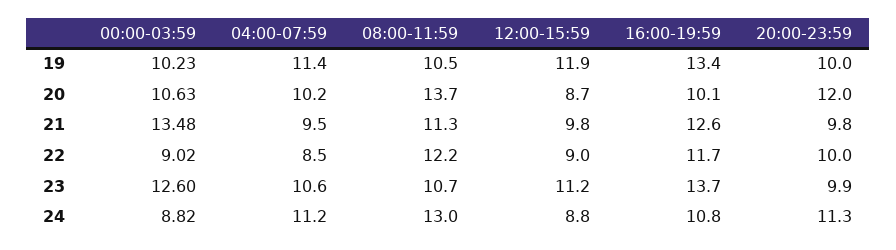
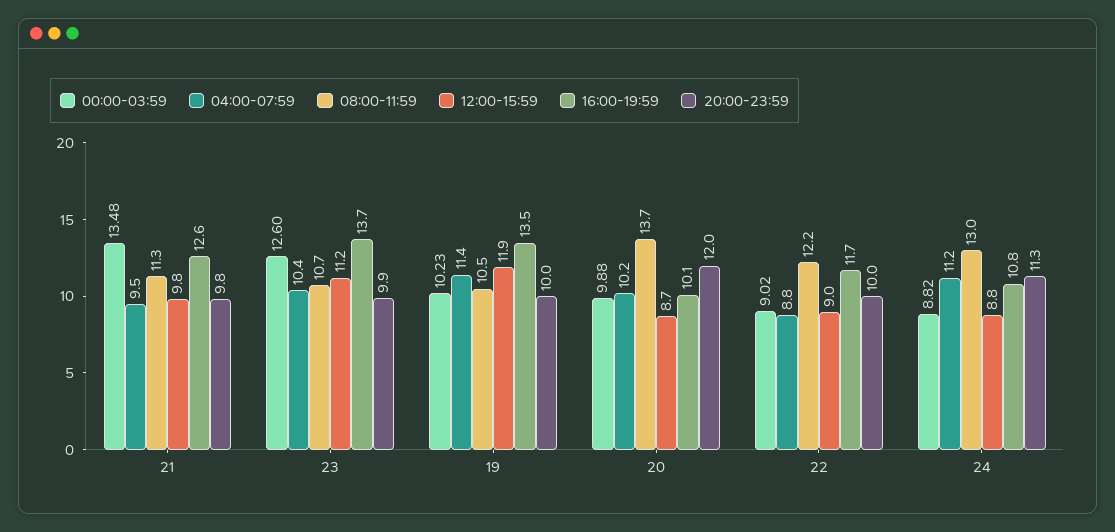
  {
    "00:00-03:59": {
      "19": 10.23,
-     "20": 10.63,
+     "20": 9.88,
      "21": 13.48,
      "22": 9.02,
      "23": 12.6,
      "24": 8.82
    },
    "04:00-07:59": {
      "19": 11.4,
      "20": 10.2,
      "21": 9.5,
-     "22": 8.5,
+     "22": 8.8,
-     "23": 10.6,
+     "23": 10.4,
      "24": 11.2
    },
    "08:00-11:59": {
      "19": 10.5,
      "20": 13.7,
      "21": 11.3,
      "22": 12.2,
      "23": 10.7,
      "24": 13
    },
    "12:00-15:59": {
      "19": 11.9,
      "20": 8.7,
      "21": 9.8,
      "22": 9,
      "23": 11.2,
      "24": 8.8
    },
    "16:00-19:59": {
-     "19": 13.4,
+     "19": 13.5,
      "20": 10.1,
      "21": 12.6,
      "22": 11.7,
      "23": 13.7,
      "24": 10.8
    },
    "20:00-23:59": {
      "19": 10,
      "20": 12,
      "21": 9.8,
      "22": 10,
      "23": 9.9,
      "24": 11.3
    }
  }

